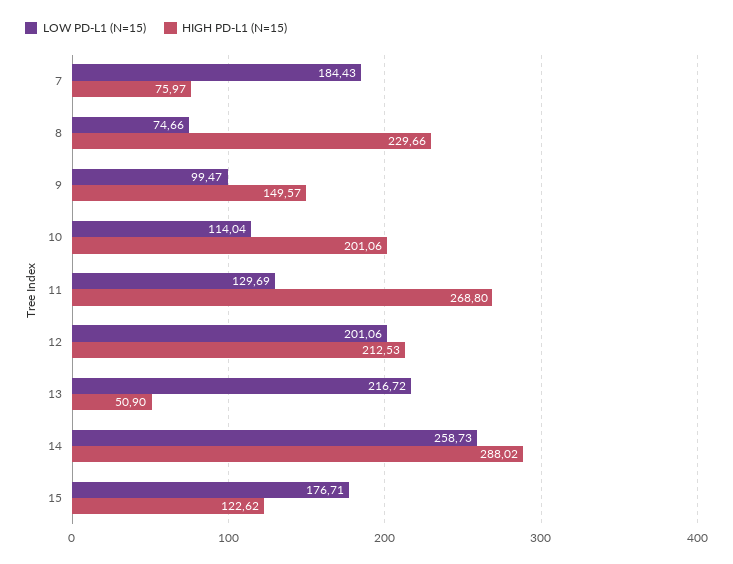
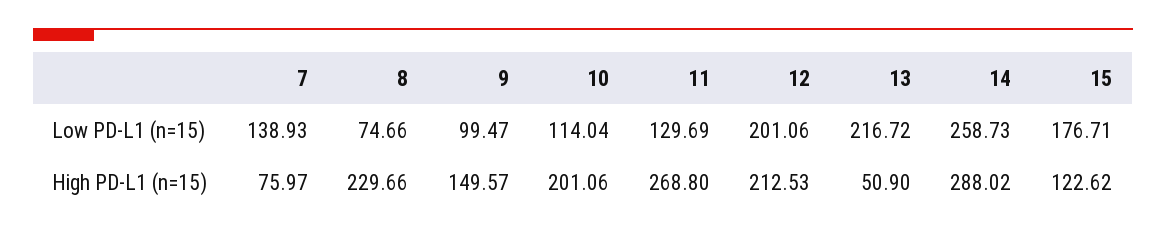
  {
    "LOW PD-L1 (N=15)": {
-     "7": 184.43,
+     "7": 138.93,
      "8": 74.66,
      "9": 99.47,
      "10": 114.04,
      "11": 129.69,
      "12": 201.06,
      "13": 216.72,
      "14": 258.73,
      "15": 176.71
    },
    "HIGH PD-L1 (N=15)": {
      "7": 75.97,
      "8": 229.66,
      "9": 149.57,
      "10": 201.06,
      "11": 268.8,
      "12": 212.53,
      "13": 50.9,
      "14": 288.02,
      "15": 122.62
    }
  }

